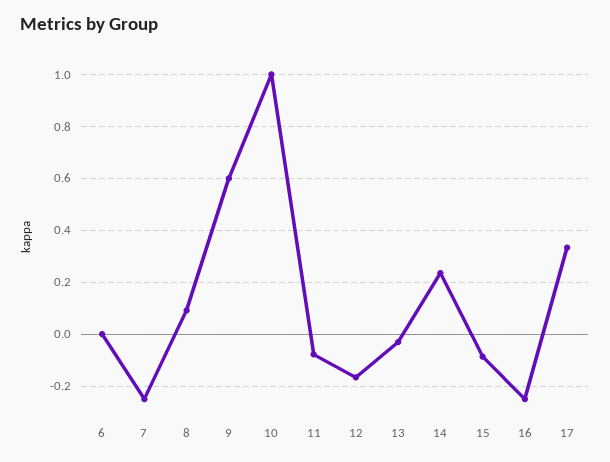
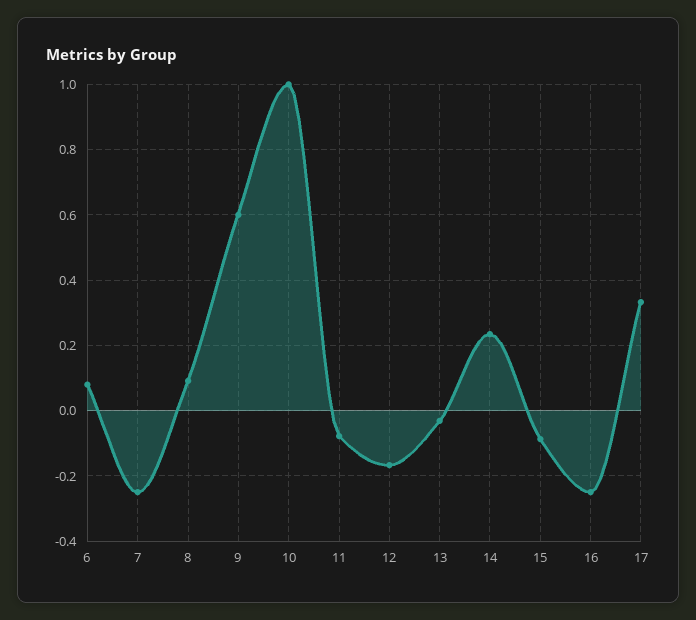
  {
-   "6": 0,
+   "6": 0.08,
    "7": -0.26,
    "8": 0.1,
    "9": 0.6,
    "10": 1,
    "11": -0.08,
    "12": -0.16,
    "13": -0.04,
    "14": 0.24,
    "15": -0.08,
    "16": -0.26,
    "17": 0.34
  }

